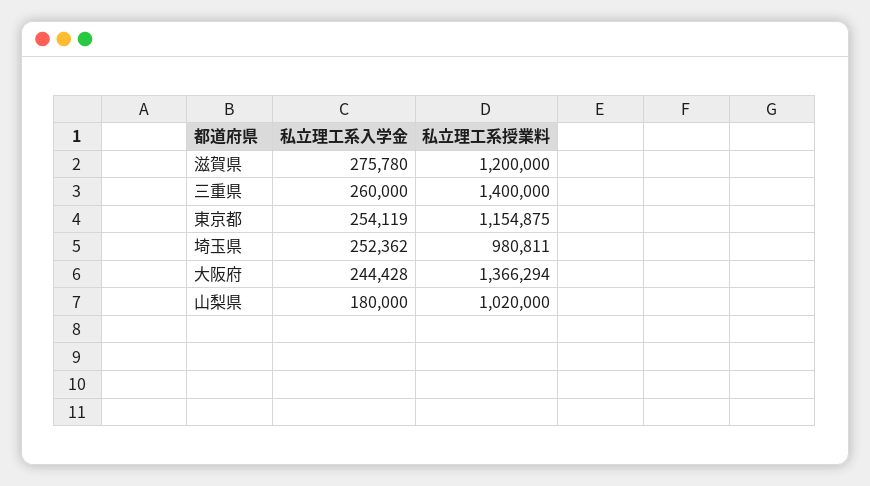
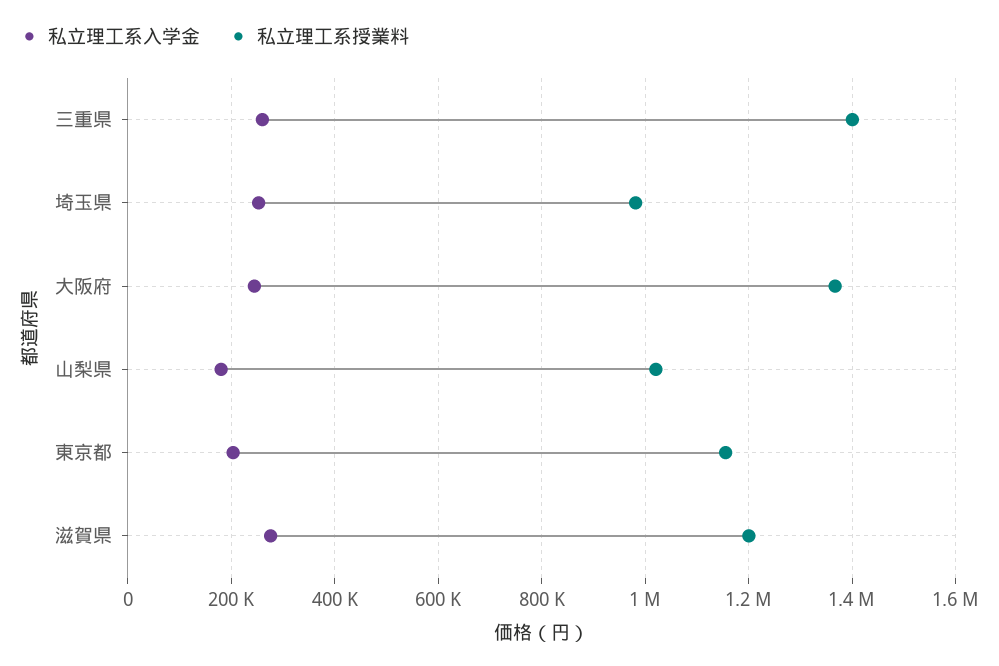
  {
    "私立理工系入学金": {
      "滋賀県": 275780,
      "三重県": 260000,
-     "東京都": 254119,
+     "東京都": 200000,
      "埼玉県": 252362,
      "大阪府": 244428,
      "山梨県": 180000
    },
    "私立理工系授業料": {
      "滋賀県": 1200000,
      "三重県": 1400000,
      "東京都": 1154875,
      "埼玉県": 980811,
      "大阪府": 1366294,
      "山梨県": 1020000
    }
  }

